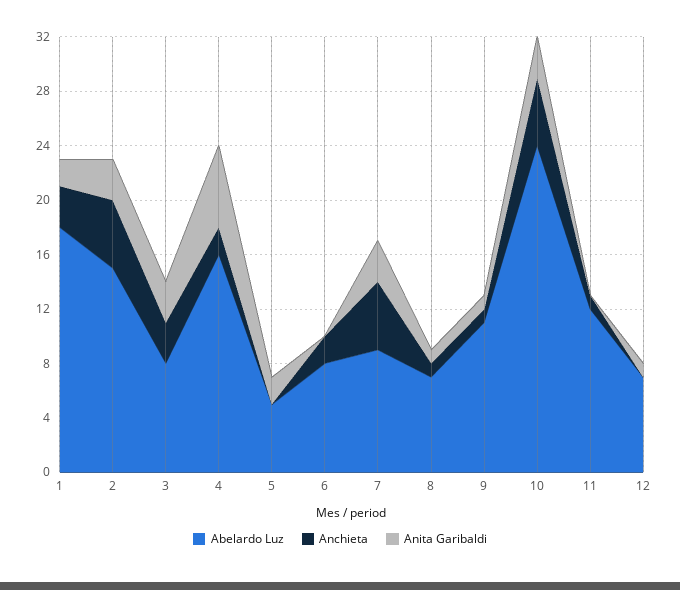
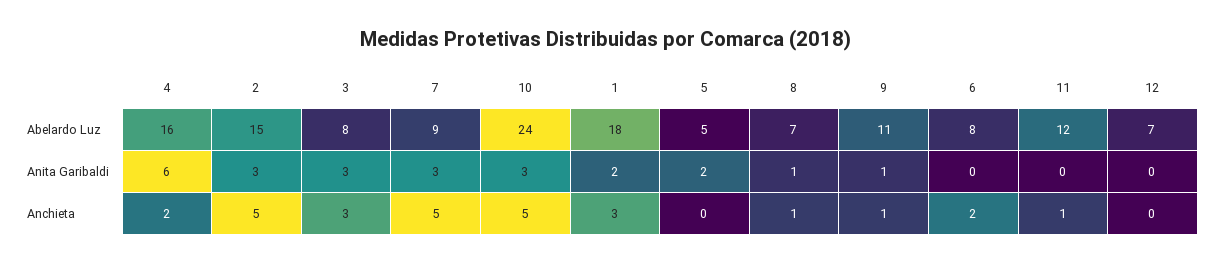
  {
    "Abelardo Luz": {
      "1": 18,
      "2": 15,
      "3": 8,
      "4": 16,
      "5": 5,
      "6": 8,
      "7": 9,
      "8": 7,
      "9": 11,
      "10": 24,
      "11": 12,
      "12": 7
    },
    "Anchieta": {
      "1": 3,
      "2": 5,
      "3": 3,
      "4": 2,
      "5": 0,
      "6": 2,
      "7": 5,
      "8": 1,
      "9": 1,
      "10": 5,
      "11": 1,
      "12": 0
    },
    "Anita Garibaldi": {
      "1": 2,
      "2": 3,
      "3": 3,
      "4": 6,
      "5": 2,
      "6": 0,
      "7": 3,
      "8": 1,
      "9": 1,
      "10": 3,
      "11": 0,
-     "12": 1
+     "12": 0
    }
  }

